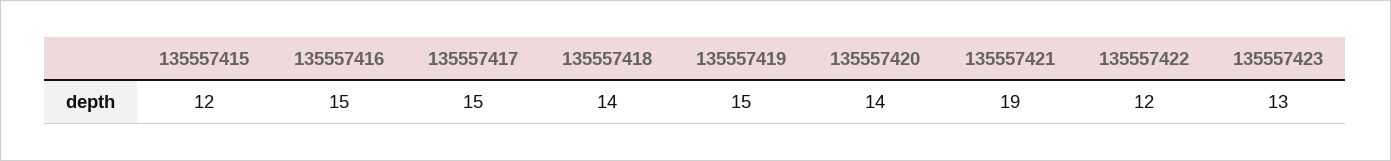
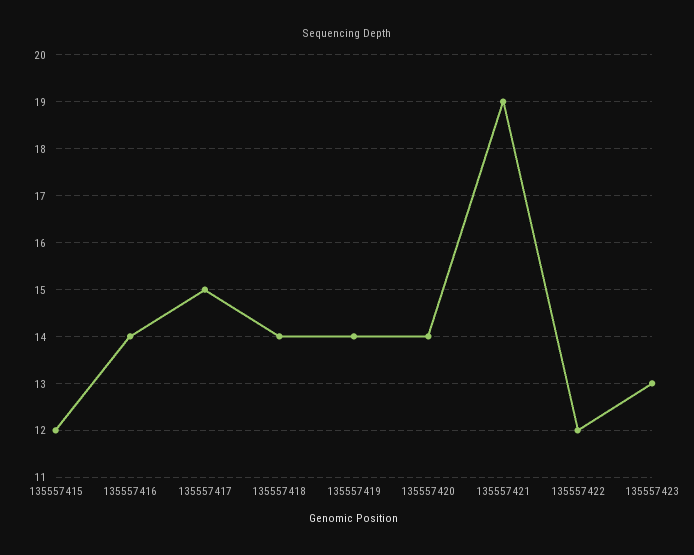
  {
    "135557415": 12,
-   "135557416": 15,
+   "135557416": 14,
    "135557417": 15,
    "135557418": 14,
-   "135557419": 15,
+   "135557419": 14,
    "135557420": 14,
    "135557421": 19,
    "135557422": 12,
    "135557423": 13
  }

